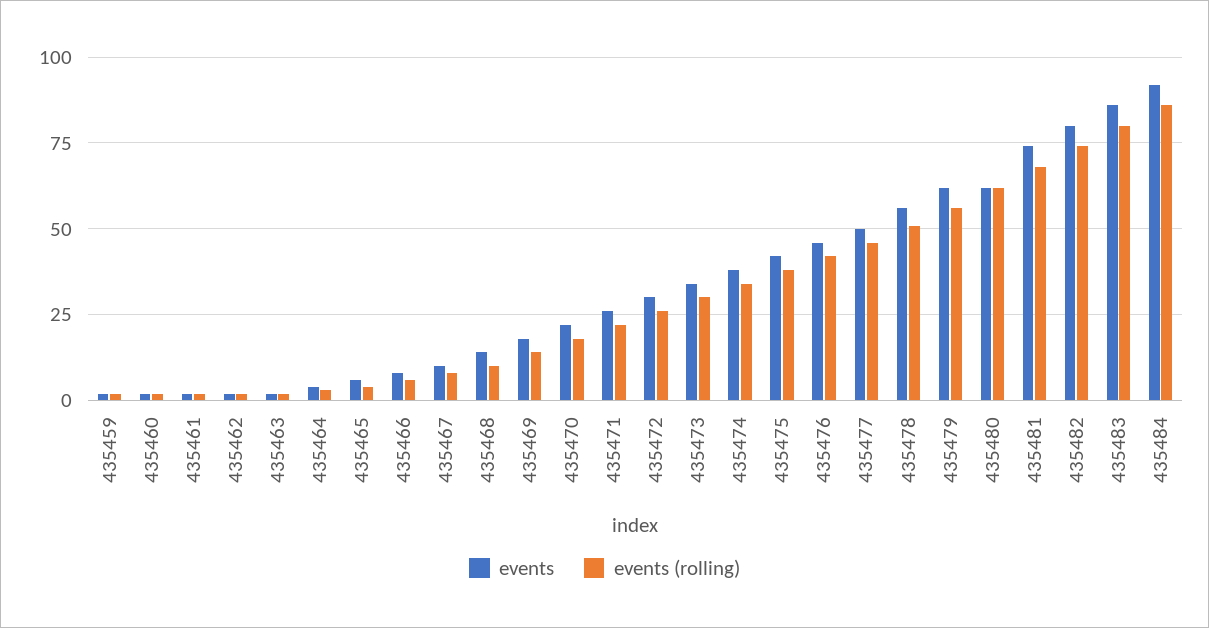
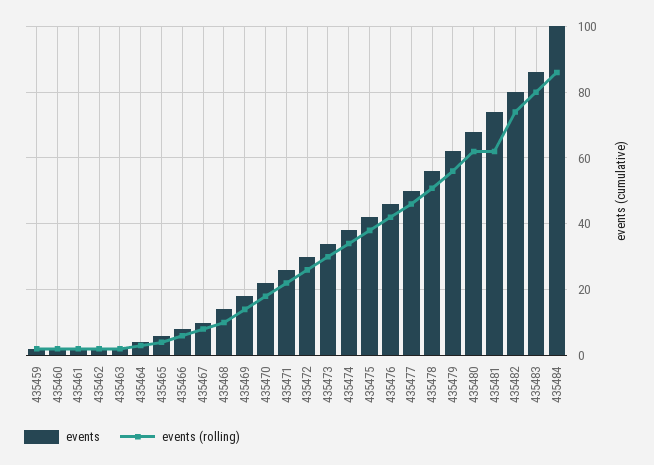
  {
    "events": {
      "435459": 2,
      "435460": 2,
      "435461": 2,
      "435462": 2,
      "435463": 2,
      "435464": 4,
      "435465": 6,
      "435466": 8,
      "435467": 10,
      "435468": 14,
      "435469": 18,
      "435470": 22,
      "435471": 26,
      "435472": 30,
      "435473": 34,
      "435474": 38,
      "435475": 42,
      "435476": 46,
      "435477": 50,
      "435478": 56,
      "435479": 62,
-     "435480": 62.5,
+     "435480": 68,
      "435481": 74,
      "435482": 80,
      "435483": 86,
-     "435484": 92.5
+     "435484": 100
    },
    "events (rolling)": {
      "435459": 2,
      "435460": 2,
      "435461": 2,
      "435462": 2,
      "435463": 2,
      "435464": 4,
      "435465": 4,
      "435466": 6,
      "435467": 8,
      "435468": 10,
      "435469": 14,
      "435470": 18,
      "435471": 22,
      "435472": 26,
      "435473": 30,
      "435474": 34,
      "435475": 38,
      "435476": 42,
      "435477": 46,
      "435478": 50,
      "435479": 56,
      "435480": 62,
-     "435481": 67.5,
+     "435481": 62,
      "435482": 74,
      "435483": 80,
      "435484": 86
    }
  }

